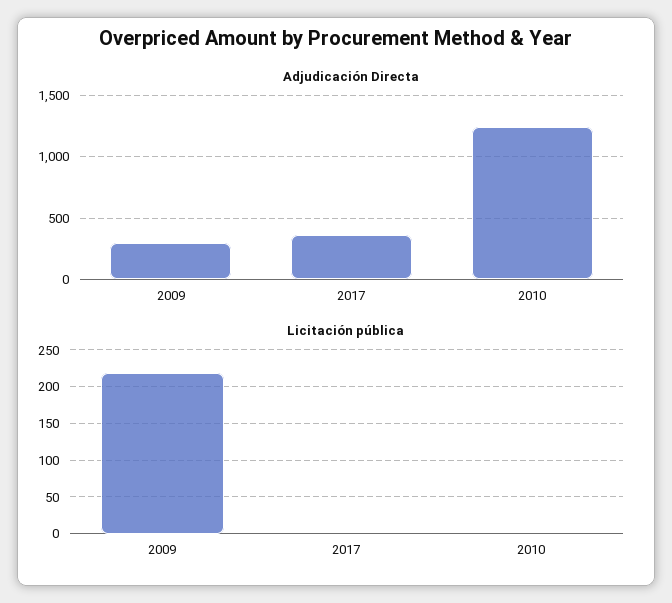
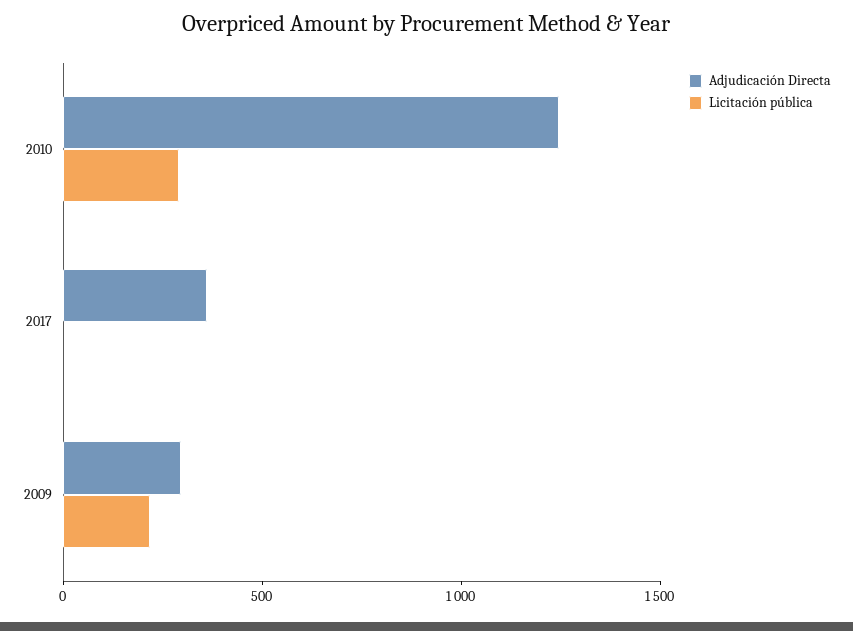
  {
    "Adjudicación Directa": {
      "2009": 300,
      "2017": 350,
      "2010": 1250
    },
    "Licitación pública": {
      "2009": 220,
      "2017": 0,
-     "2010": 0
+     "2010": 300
    }
  }

